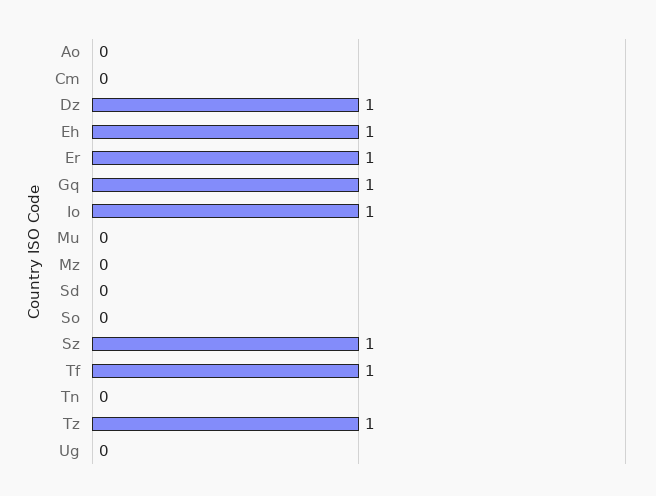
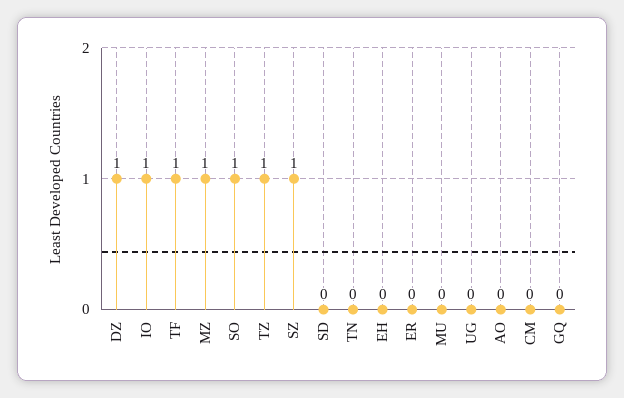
  {
    "Ao": 0,
    "Cm": 0,
    "Dz": 1,
-   "Eh": 1,
+   "Eh": 0,
-   "Er": 1,
+   "Er": 0,
-   "Gq": 1,
+   "Gq": 0,
    "Io": 1,
    "Mu": 0,
-   "Mz": 0,
+   "Mz": 1,
    "Sd": 0,
-   "So": 0,
+   "So": 1,
    "Sz": 1,
    "Tf": 1,
    "Tn": 0,
    "Tz": 1,
    "Ug": 0
  }

